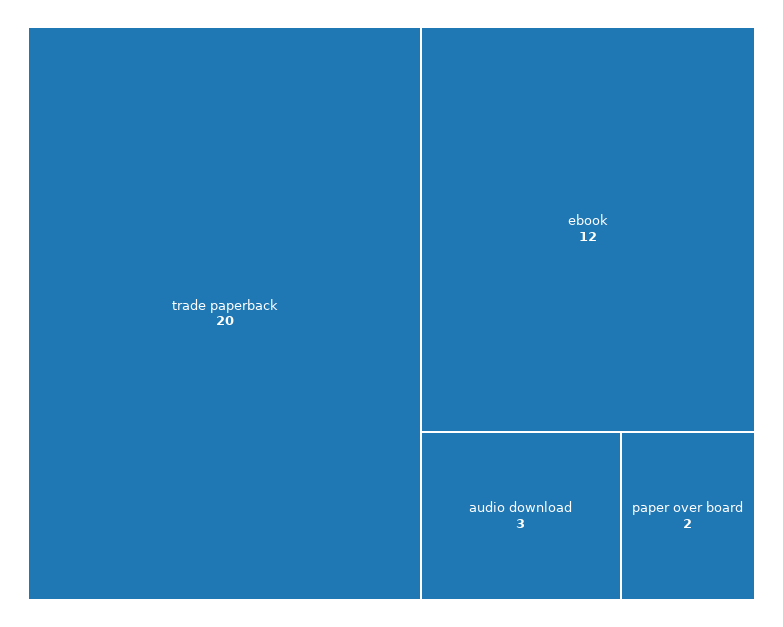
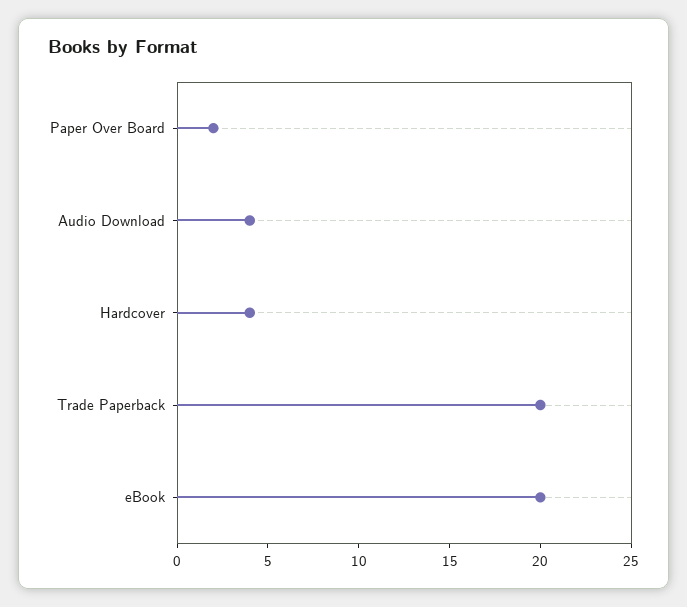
  {
    "trade paperback": 20,
-   "ebook": 12,
+   "ebook": 20,
-   "audio download": 3,
+   "audio download": 4,
-   "paper over board": 2
+   "paper over board": 2,
+   "Hardcover": 4
  }

